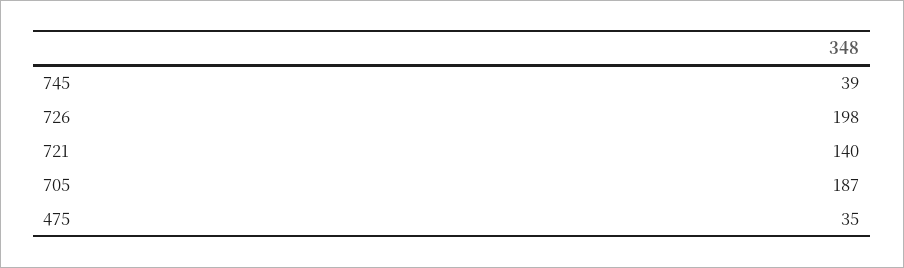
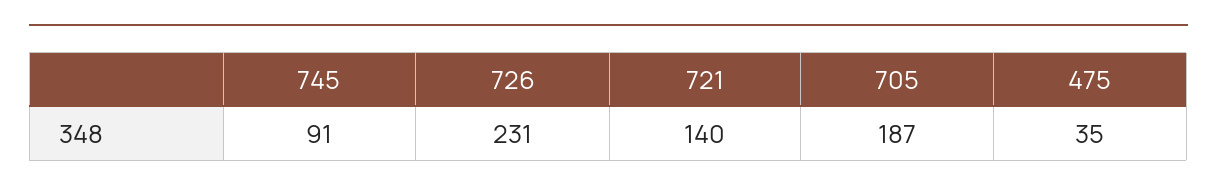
  {
-   "745": 39,
+   "745": 91,
-   "726": 198,
+   "726": 231,
    "721": 140,
    "705": 187,
    "475": 35
  }

